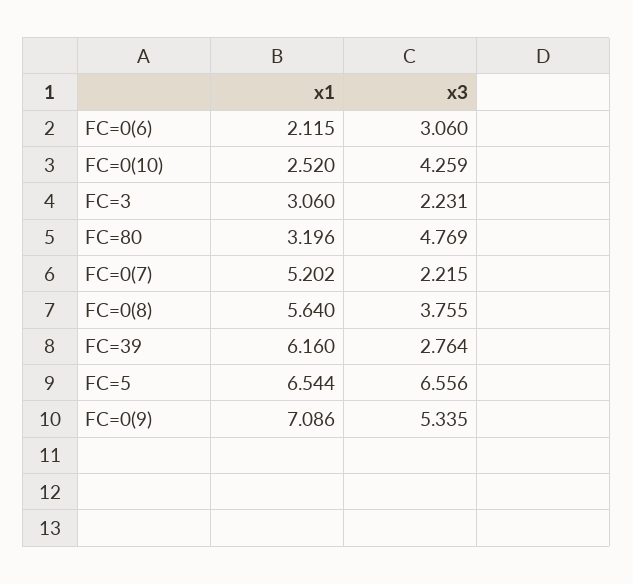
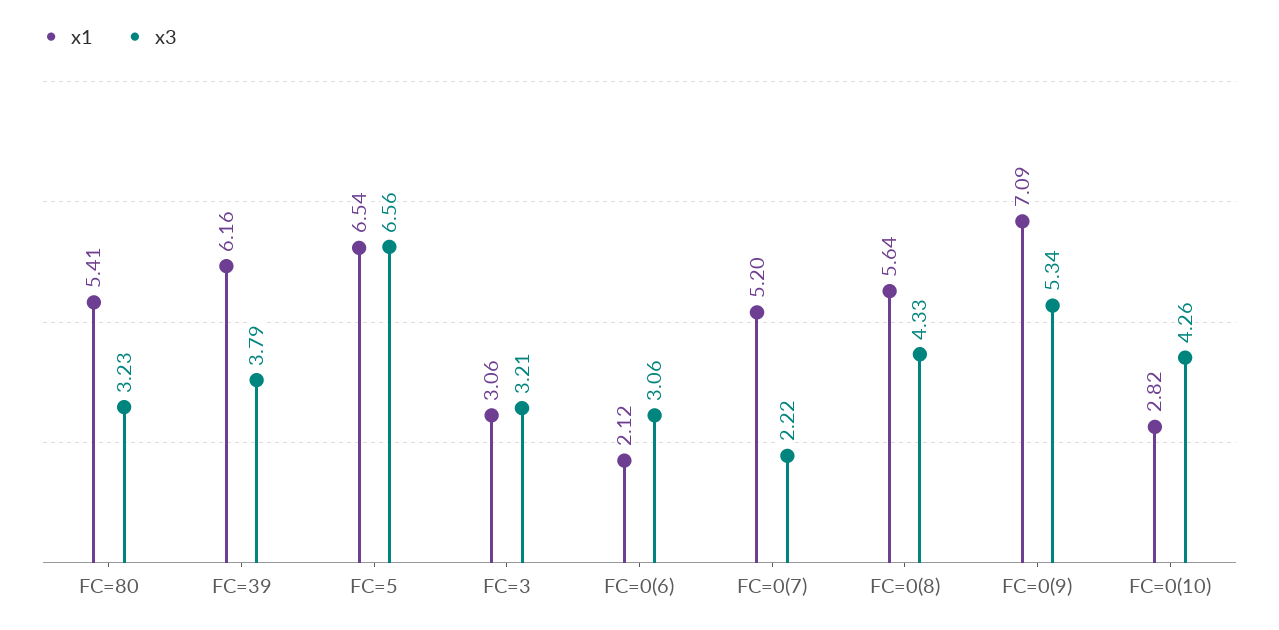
  {
    "x1": {
      "FC=0(6)": 2.115,
-     "FC=0(10)": 2.52,
+     "FC=0(10)": 2.82,
      "FC=3": 3.06,
-     "FC=80": 3.196,
+     "FC=80": 5.41,
      "FC=0(7)": 5.202,
      "FC=0(8)": 5.64,
      "FC=39": 6.16,
      "FC=5": 6.544,
      "FC=0(9)": 7.086
    },
    "x3": {
      "FC=0(6)": 3.06,
      "FC=0(10)": 4.259,
-     "FC=3": 2.231,
+     "FC=3": 3.21,
-     "FC=80": 4.769,
+     "FC=80": 3.23,
      "FC=0(7)": 2.215,
-     "FC=0(8)": 3.755,
+     "FC=0(8)": 4.33,
-     "FC=39": 2.764,
+     "FC=39": 3.79,
      "FC=5": 6.556,
      "FC=0(9)": 5.335
    }
  }

